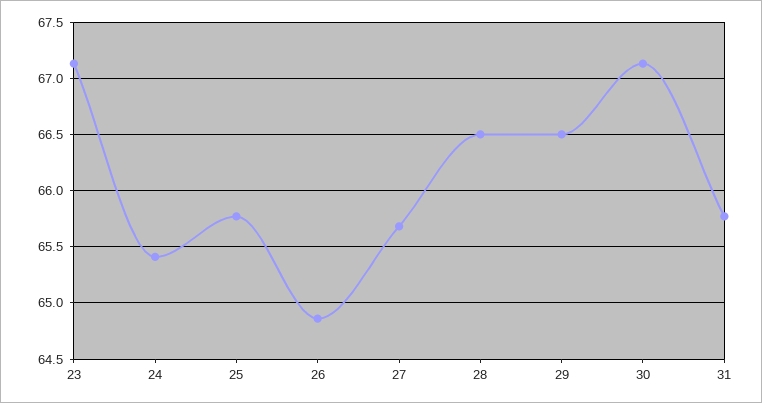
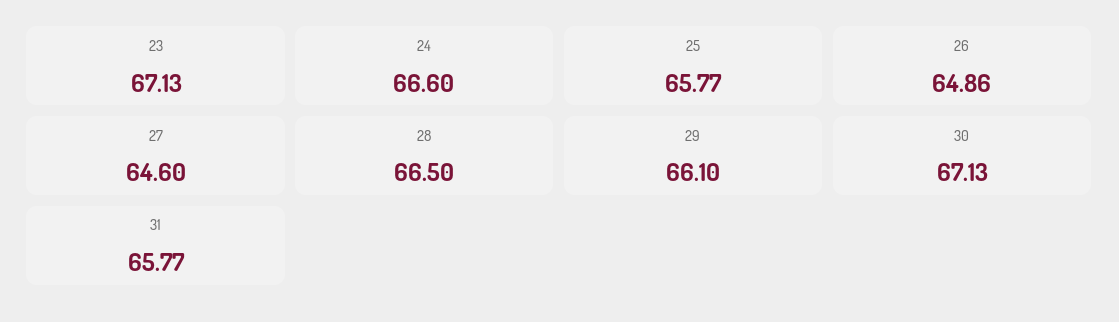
  {
    "23": 67.13,
-   "24": 65.4,
+   "24": 66.6,
    "25": 65.77,
    "26": 64.86,
-   "27": 65.7,
+   "27": 64.6,
    "28": 66.5,
-   "29": 66.5,
+   "29": 66.1,
    "30": 67.13,
    "31": 65.77
  }

